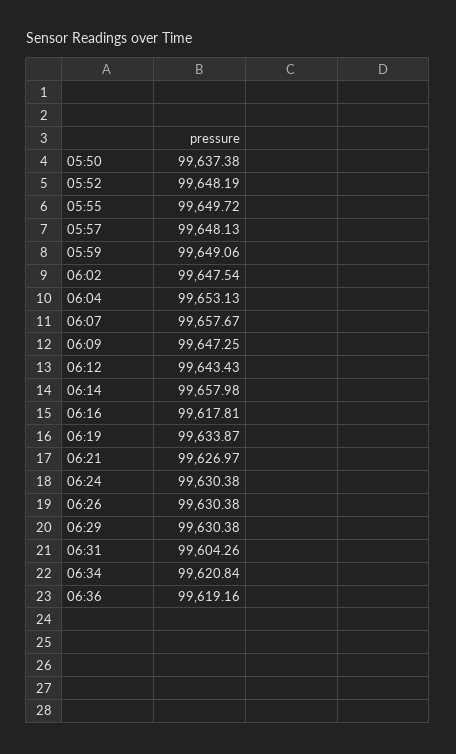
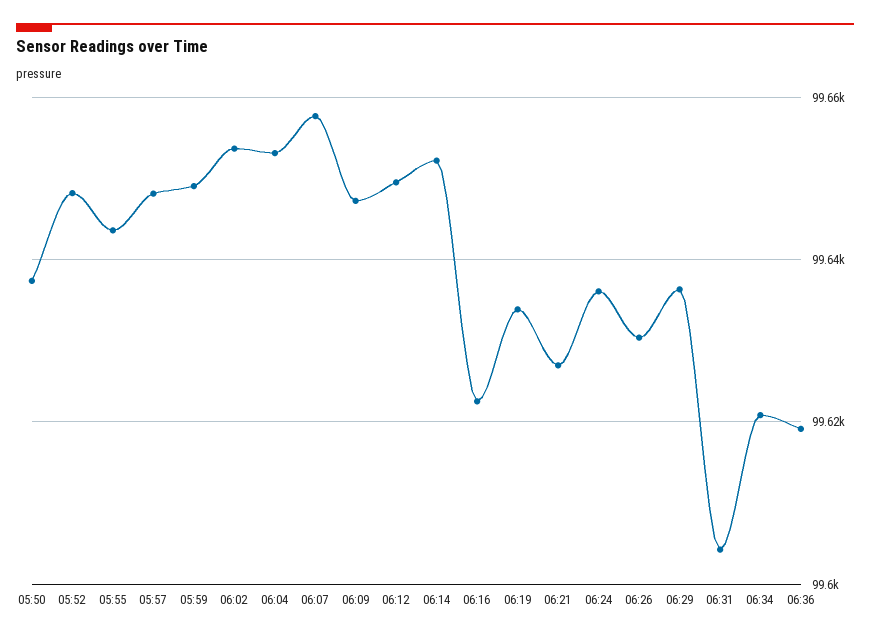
  {
    "05:50": 99637.38,
    "05:52": 99648.19,
-   "05:55": 99649.72,
+   "05:55": 99644,
    "05:57": 99648.13,
    "05:59": 99649.06,
-   "06:02": 99647.54,
+   "06:02": 99654,
    "06:04": 99653.13,
    "06:07": 99657.67,
    "06:09": 99647.25,
-   "06:12": 99643.43,
+   "06:12": 99650,
-   "06:14": 99657.98,
+   "06:14": 99652,
-   "06:16": 99617.81,
+   "06:16": 99622,
    "06:19": 99633.87,
    "06:21": 99626.97,
-   "06:24": 99630.38,
+   "06:24": 99636,
    "06:26": 99630.38,
-   "06:29": 99630.38,
+   "06:29": 99636,
    "06:31": 99604.26,
    "06:34": 99620.84,
    "06:36": 99619.16
  }

